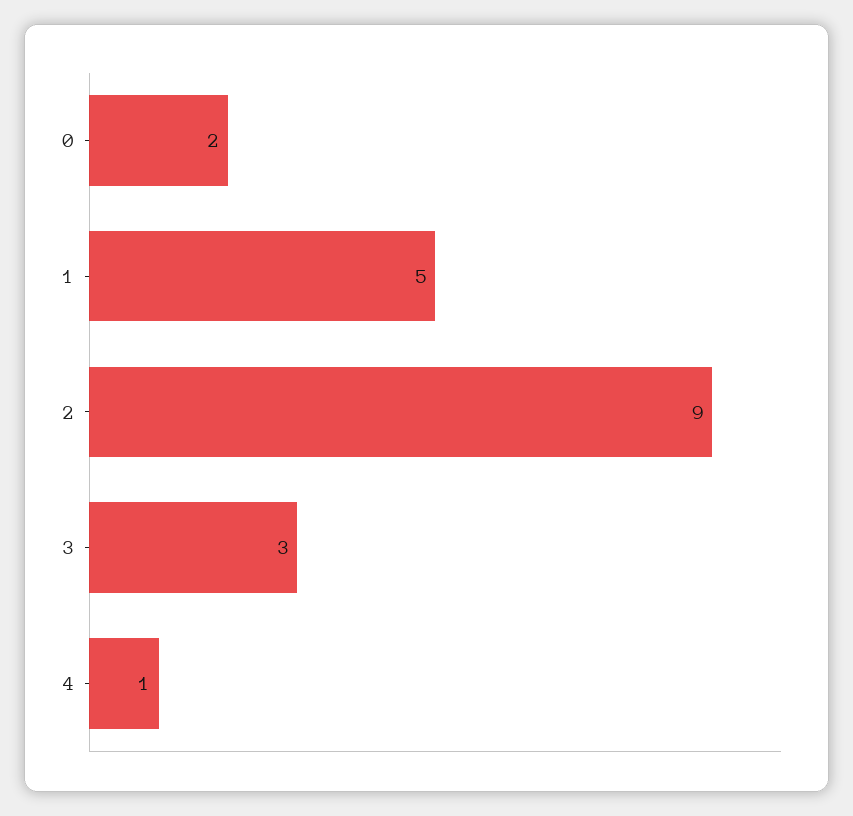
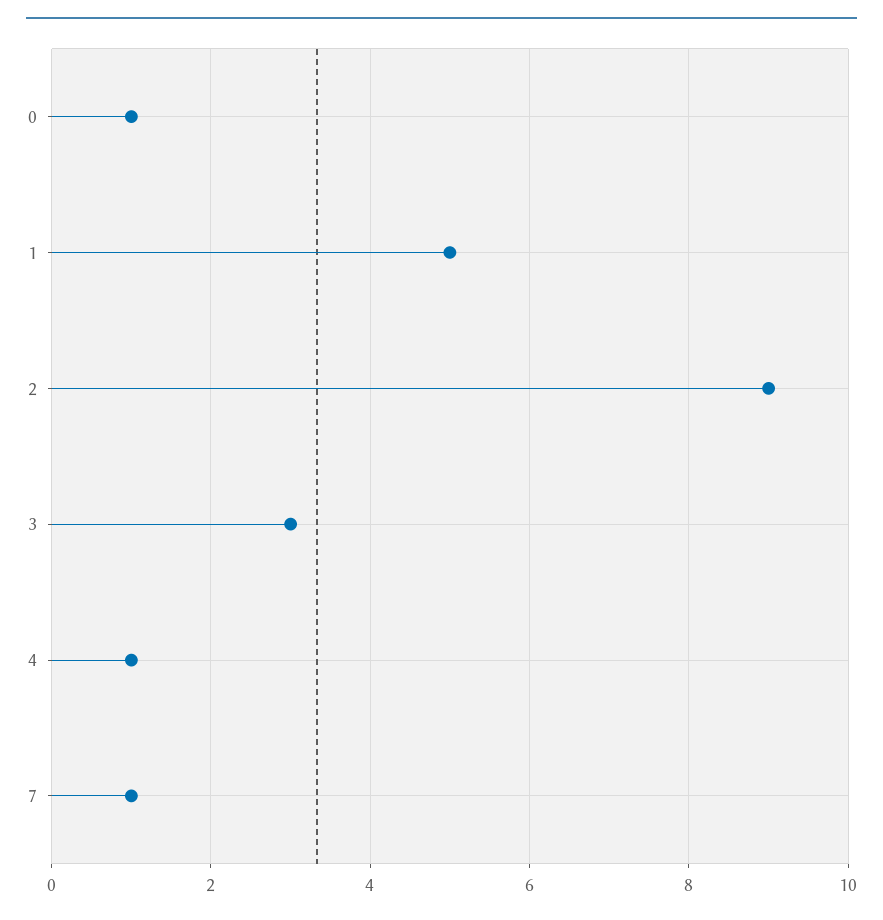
  {
-   "0": 2,
+   "0": 1,
    "1": 5,
    "2": 9,
    "3": 3,
-   "4": 1
+   "4": 1,
+   "7": 1
  }

